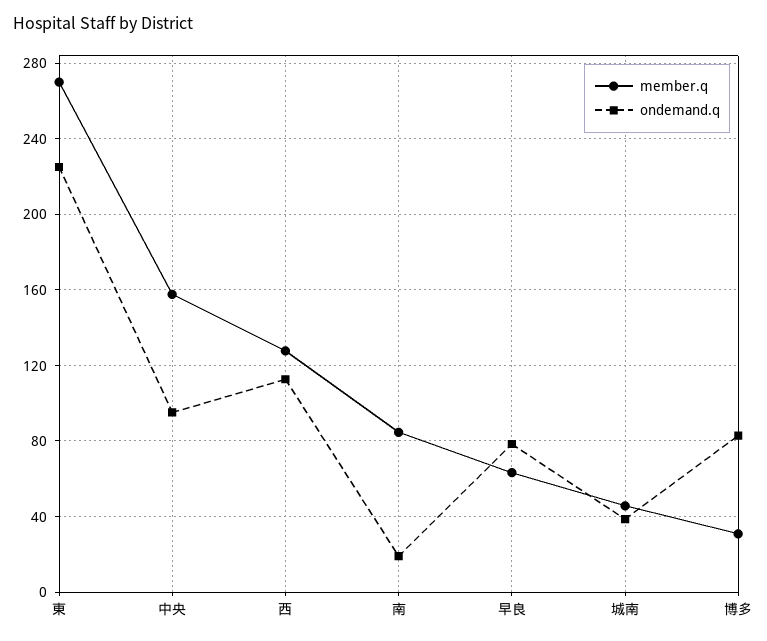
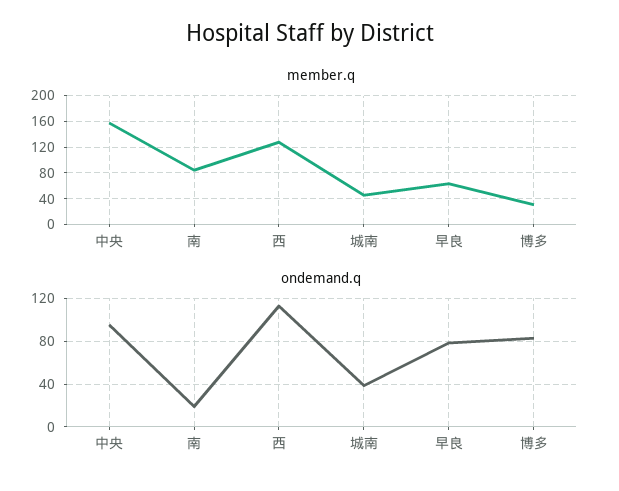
  {
    "member.q": {
-     "東": 270,
      "中央": 160,
      "西": 130,
      "南": 85,
      "早良": 65,
      "城南": 45,
      "博多": 30
    },
    "ondemand.q": {
-     "東": 225,
      "中央": 95,
      "西": 115,
      "南": 20,
      "早良": 80,
      "城南": 40,
      "博多": 85
    }
  }

